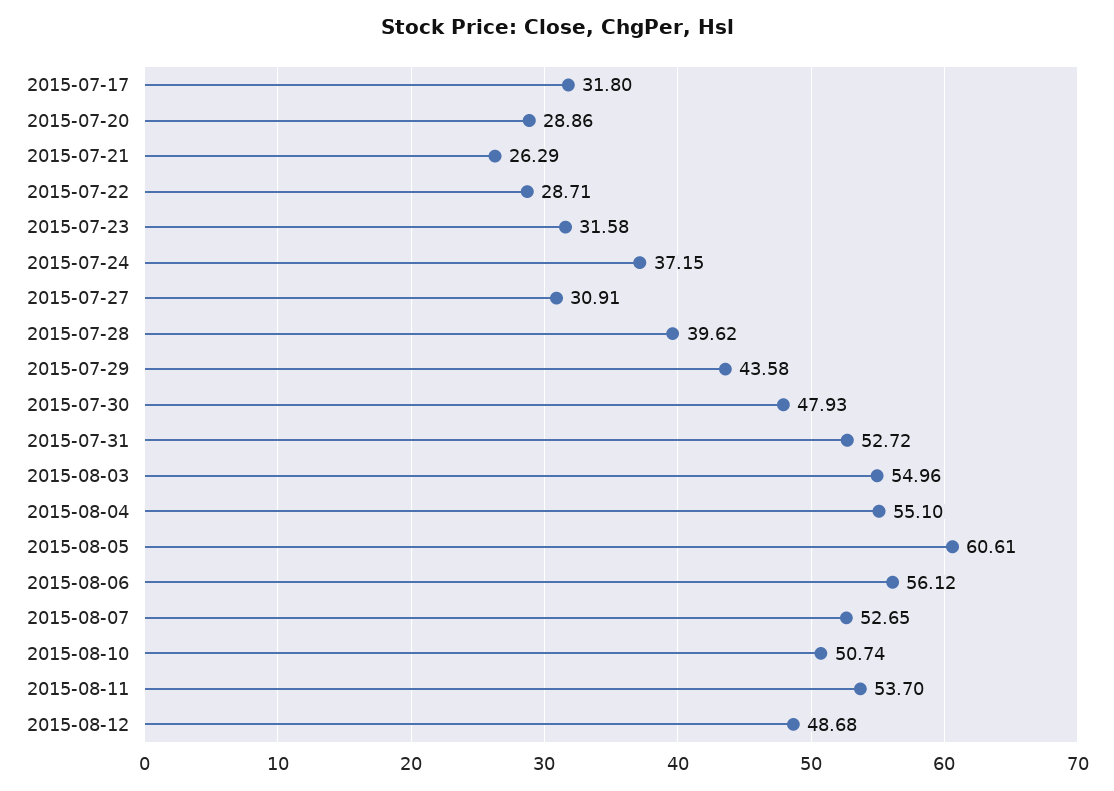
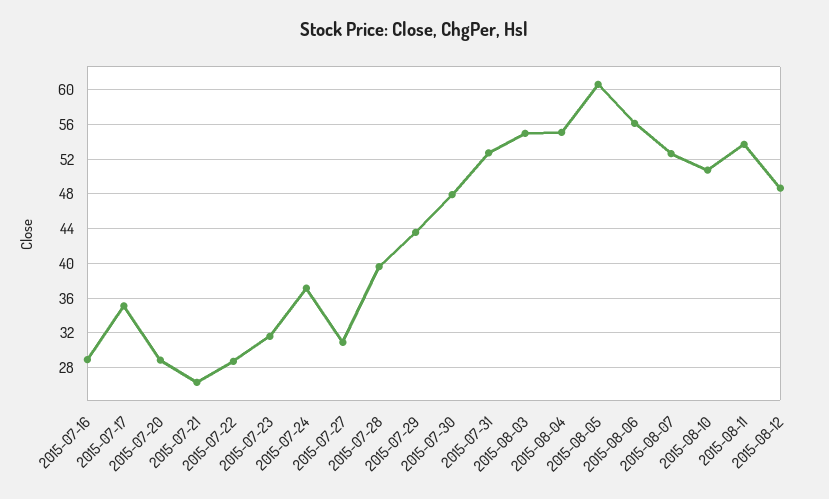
  {
-   "2015-07-17": 31.8,
+   "2015-07-17": 35,
    "2015-07-20": 28.86,
    "2015-07-21": 26.29,
    "2015-07-22": 28.71,
    "2015-07-23": 31.58,
    "2015-07-24": 37.15,
    "2015-07-27": 30.91,
    "2015-07-28": 39.62,
    "2015-07-29": 43.58,
    "2015-07-30": 47.93,
    "2015-07-31": 52.72,
    "2015-08-03": 54.96,
    "2015-08-04": 55.1,
    "2015-08-05": 60.61,
    "2015-08-06": 56.12,
    "2015-08-07": 52.65,
    "2015-08-10": 50.74,
    "2015-08-11": 53.7,
-   "2015-08-12": 48.68
+   "2015-08-12": 48.68,
+   "2015-07-16": 29
  }

